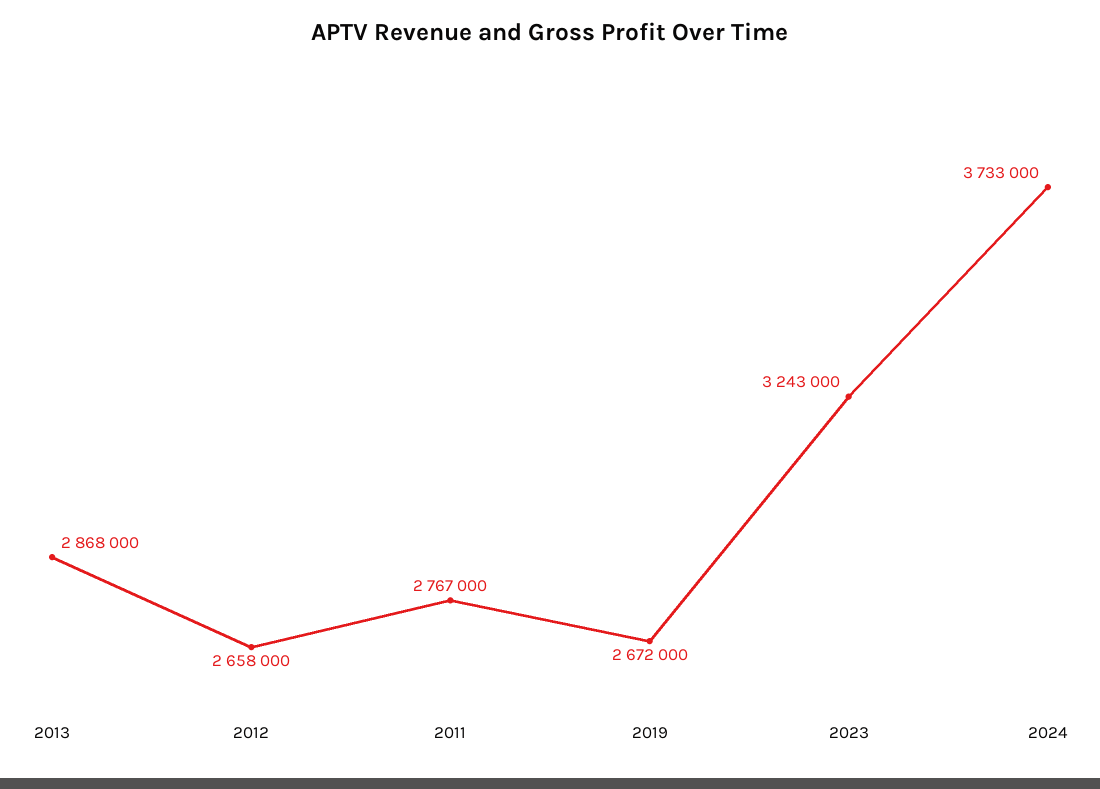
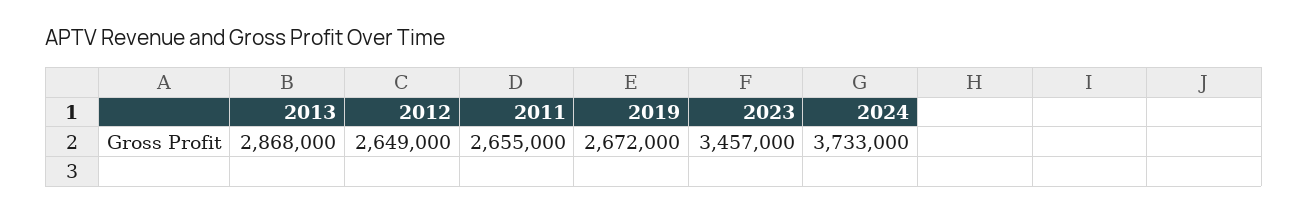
  {
    "2013": 2868000,
-   "2012": 2658000,
+   "2012": 2649000,
-   "2011": 2767000,
+   "2011": 2655000,
    "2019": 2672000,
-   "2023": 3243000,
+   "2023": 3457000,
    "2024": 3733000
  }

